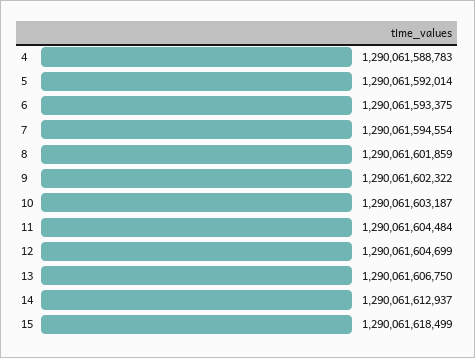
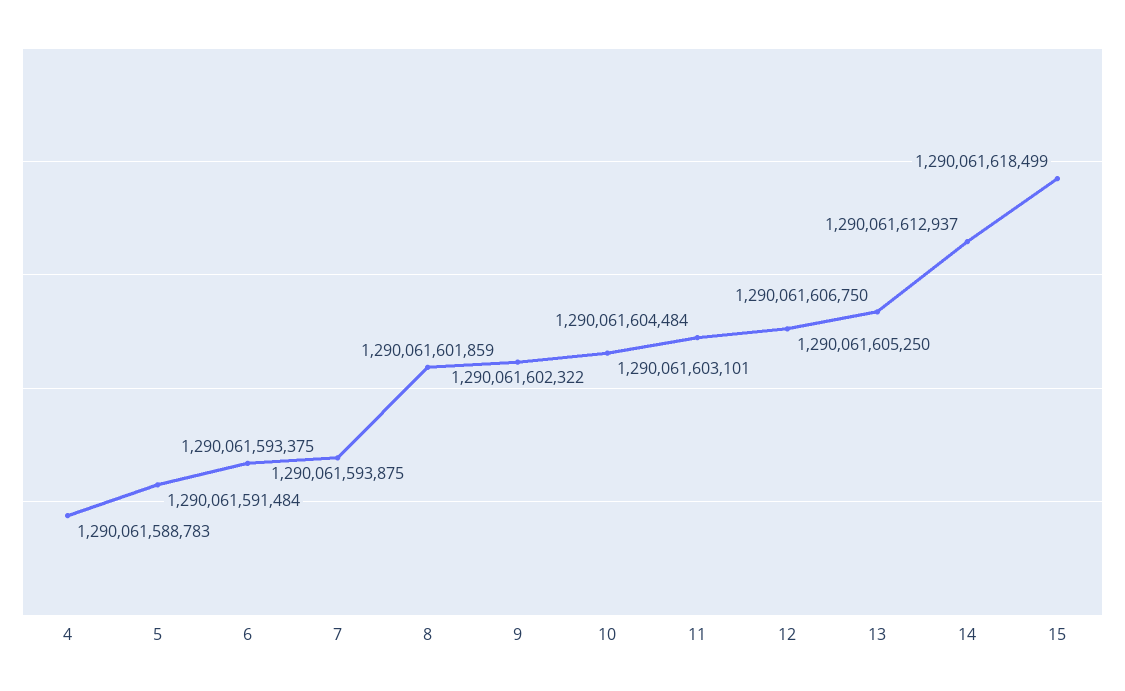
  {
    "4": 1290061588783,
-   "5": 1290061592014,
+   "5": 1290061591484,
    "6": 1290061593375,
-   "7": 1290061594554,
+   "7": 1290061593875,
    "8": 1290061601859,
    "9": 1290061602322,
-   "10": 1290061603187,
+   "10": 1290061603101,
    "11": 1290061604484,
-   "12": 1290061604699,
+   "12": 1290061605250,
    "13": 1290061606750,
    "14": 1290061612937,
    "15": 1290061618499
  }

